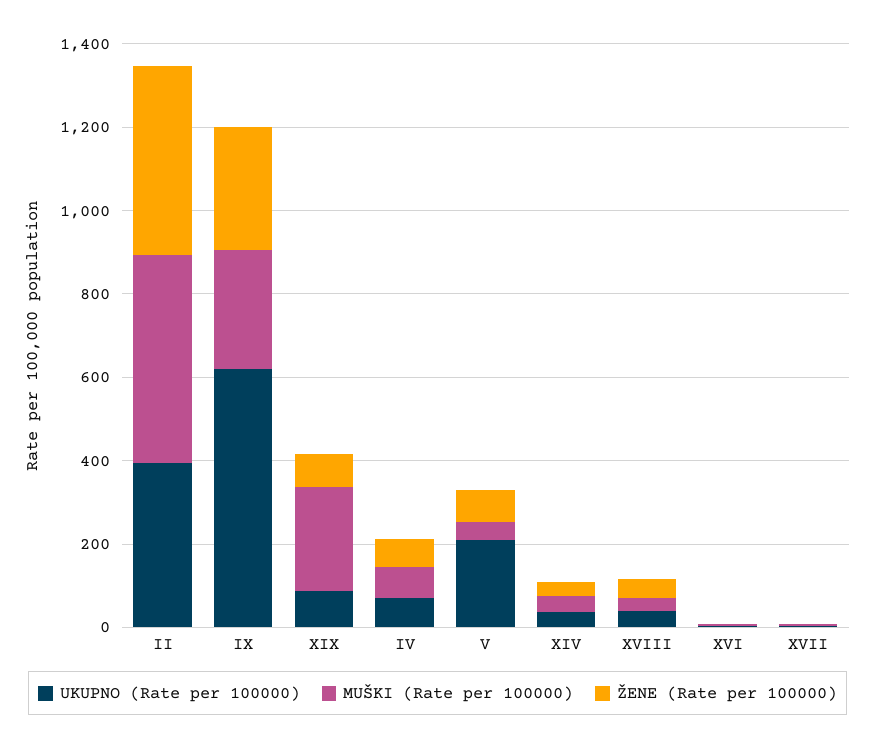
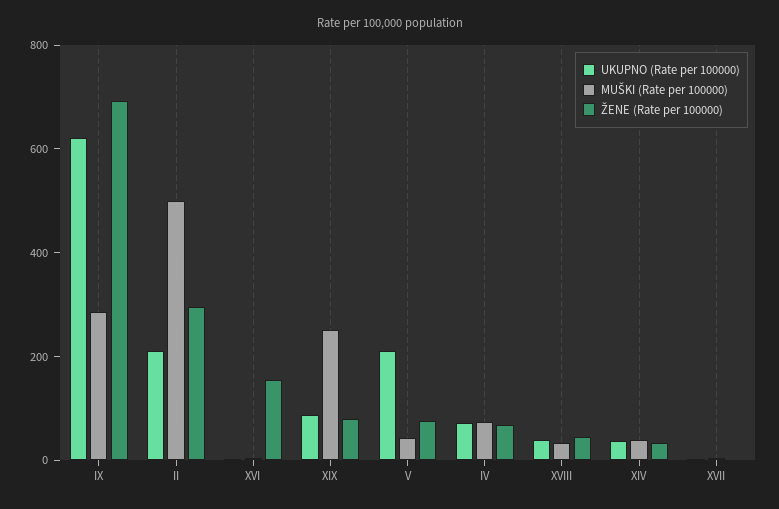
  {
    "UKUPNO (Rate per 100000)": {
-     "II": 400,
+     "II": 200,
      "IX": 600,
      "XIX": 100,
      "IV": 50,
      "V": 200,
      "XIV": 50,
      "XVIII": 50,
      "XVI": 0,
      "XVII": 0
    },
    "MUŠKI (Rate per 100000)": {
      "II": 500,
      "IX": 300,
      "XIX": 250,
      "IV": 50,
      "V": 50,
      "XIV": 50,
      "XVIII": 50,
      "XVI": 0,
      "XVII": 0
    },
    "ŽENE (Rate per 100000)": {
-     "II": 450,
+     "II": 300,
-     "IX": 300,
+     "IX": 700,
      "XIX": 100,
      "IV": 50,
      "V": 100,
      "XIV": 50,
      "XVIII": 50,
-     "XVI": 0,
+     "XVI": 150,
      "XVII": 0
    }
  }

